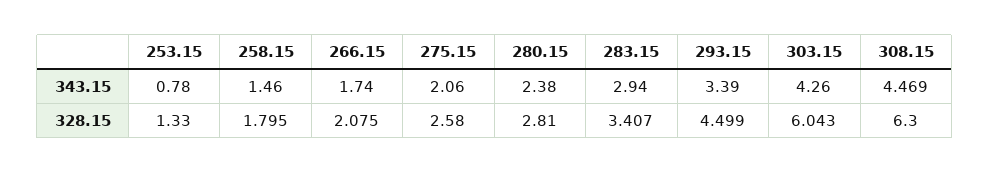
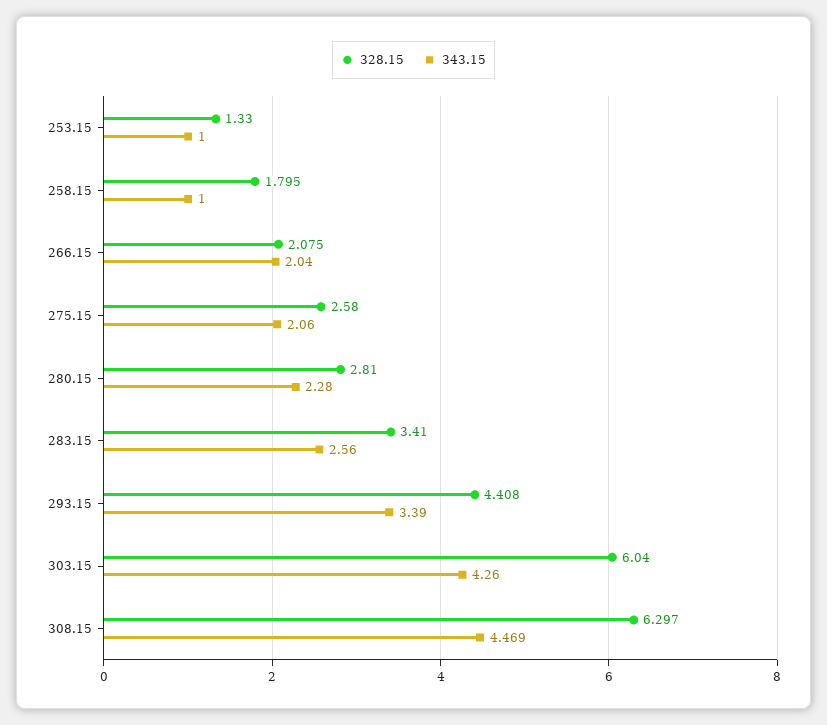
  {
    "343.15": {
-     "253.15": 0.78,
+     "253.15": 1,
-     "258.15": 1.46,
+     "258.15": 1,
-     "266.15": 1.74,
+     "266.15": 2.04,
      "275.15": 2.06,
-     "280.15": 2.38,
+     "280.15": 2.28,
-     "283.15": 2.94,
+     "283.15": 2.56,
      "293.15": 3.39,
      "303.15": 4.26,
      "308.15": 4.469
    },
    "328.15": {
      "253.15": 1.33,
      "258.15": 1.795,
      "266.15": 2.075,
      "275.15": 2.58,
      "280.15": 2.81,
-     "283.15": 3.407,
+     "283.15": 3.41,
-     "293.15": 4.499,
+     "293.15": 4.408,
-     "303.15": 6.043,
+     "303.15": 6.04,
-     "308.15": 6.3
+     "308.15": 6.297
    }
  }

